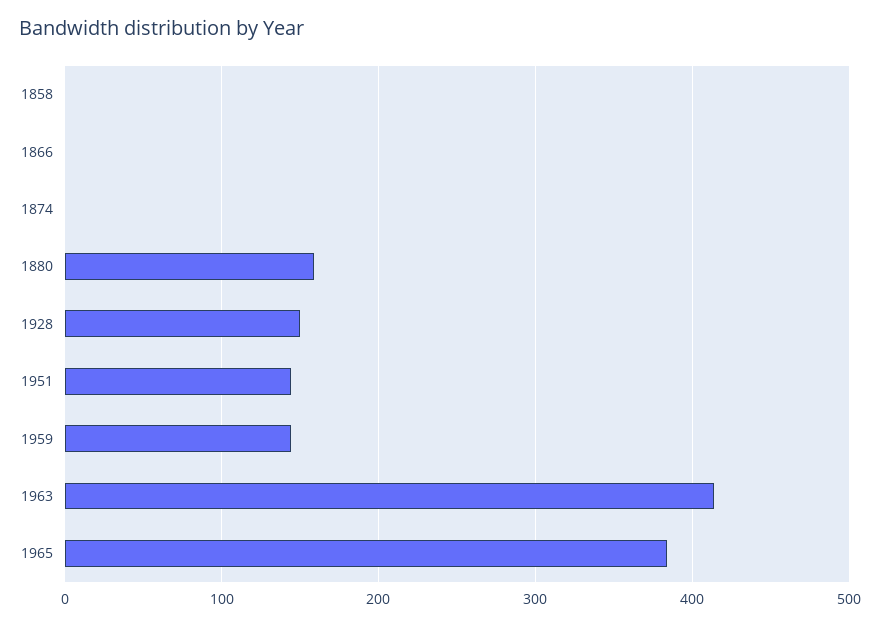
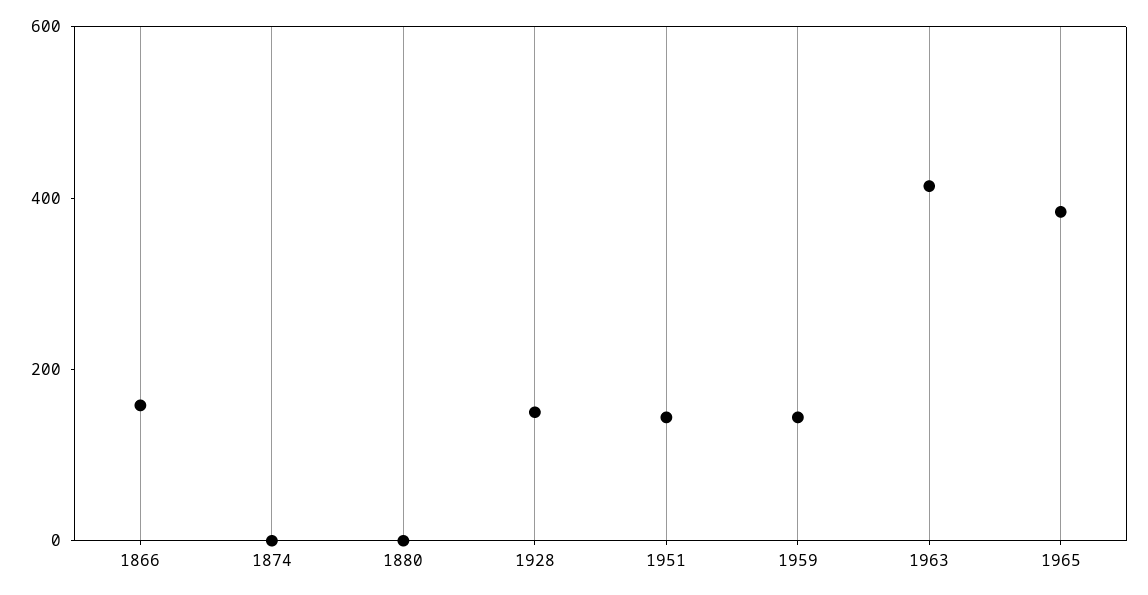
  {
-   "1858": 0,
-   "1866": 0,
+   "1866": 150,
    "1874": 0,
-   "1880": 160,
+   "1880": 0,
    "1928": 150,
    "1951": 140,
    "1959": 140,
    "1963": 410,
    "1965": 380
  }

